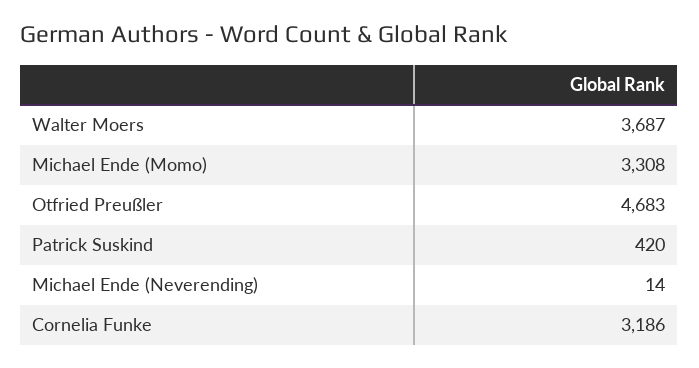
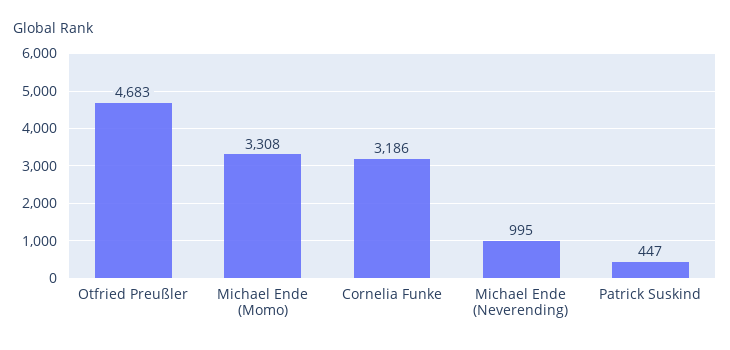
  {
-   "Walter Moers": 3687,
    "Michael Ende (Momo)": 3308,
    "Otfried Preußler": 4683,
-   "Patrick Suskind": 420,
+   "Patrick Suskind": 447,
-   "Michael Ende (Neverending)": 14,
+   "Michael Ende (Neverending)": 995,
    "Cornelia Funke": 3186
  }

